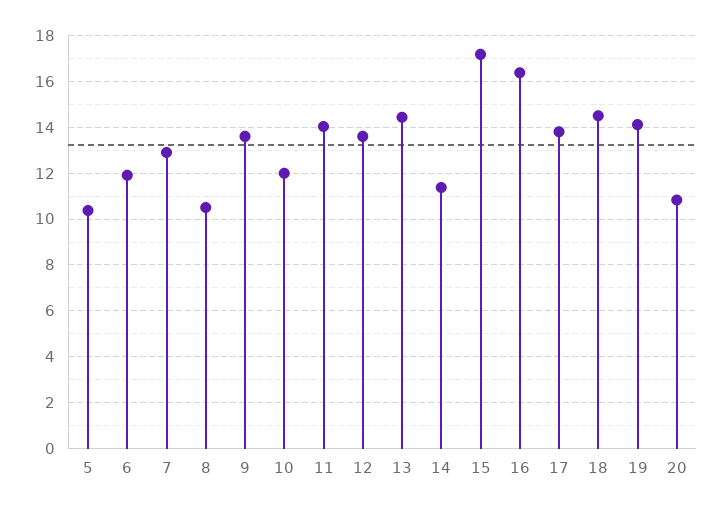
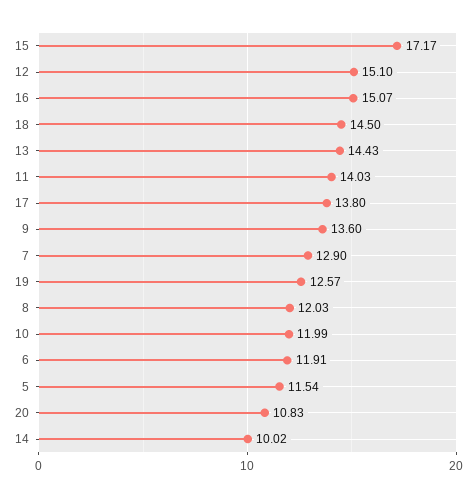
  {
-   "5": 10.5,
+   "5": 11.54,
    "6": 11.91,
    "7": 12.9,
-   "8": 10.5,
+   "8": 12.03,
    "9": 13.6,
    "10": 11.99,
    "11": 14.03,
-   "12": 13.5,
+   "12": 15.1,
    "13": 14.43,
-   "14": 11.5,
+   "14": 10.02,
    "15": 17.17,
-   "16": 16.5,
+   "16": 15.07,
    "17": 13.8,
    "18": 14.5,
-   "19": 14,
+   "19": 12.57,
    "20": 10.83
  }

